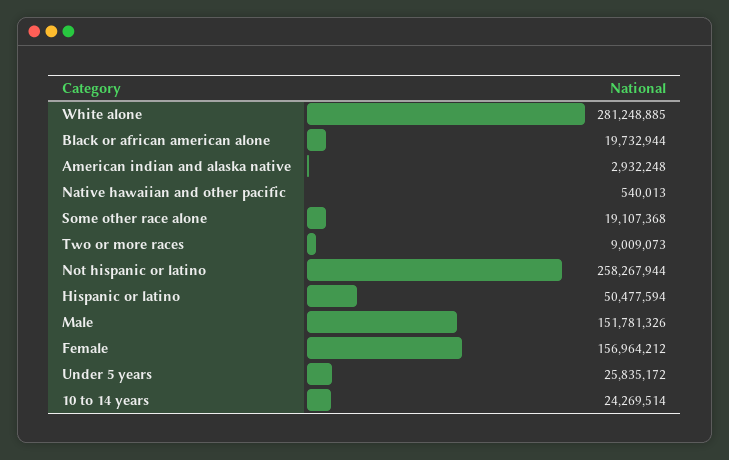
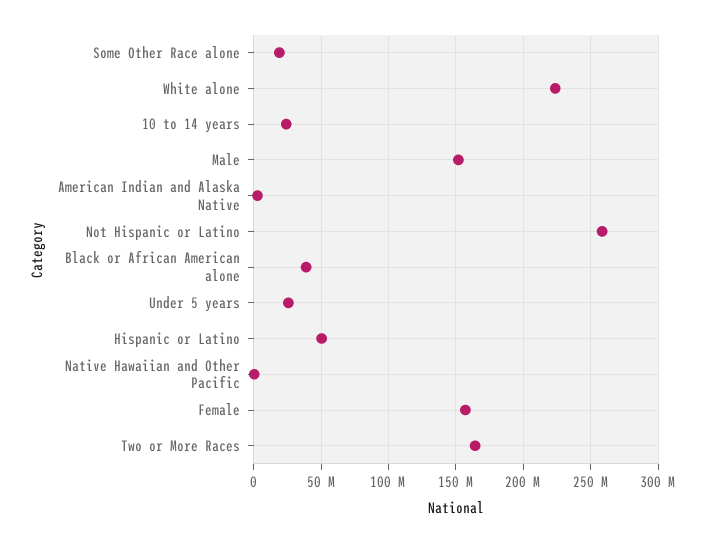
  {
-   "White alone": 281248885,
+   "White alone": 225000000,
-   "Black or african american alone": 19732944,
+   "Black or african american alone": 40000000,
    "American indian and alaska native": 2932248,
    "Native hawaiian and other pacific": 540013,
    "Some other race alone": 19107368,
-   "Two or more races": 9009073,
+   "Two or more races": 165000000,
    "Not hispanic or latino": 258267944,
    "Hispanic or latino": 50477594,
    "Male": 151781326,
    "Female": 156964212,
    "Under 5 years": 25835172,
    "10 to 14 years": 24269514
  }

